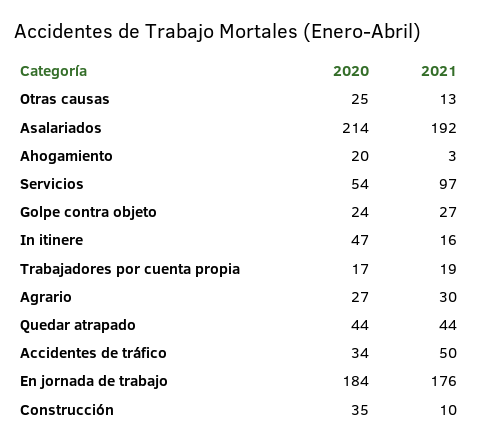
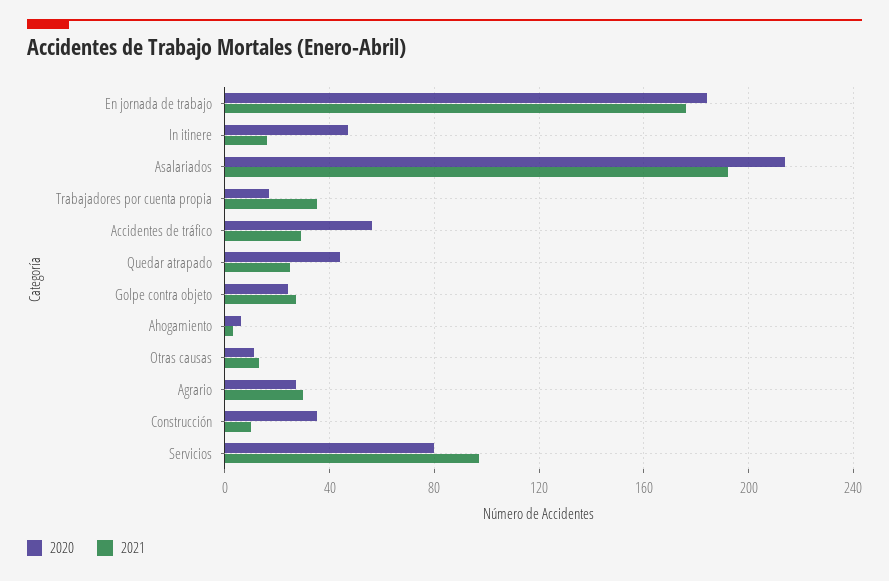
  {
    "2020": {
-     "Otras causas": 25,
+     "Otras causas": 10,
      "Asalariados": 214,
-     "Ahogamiento": 20,
+     "Ahogamiento": 5,
-     "Servicios": 54,
+     "Servicios": 80,
      "Golpe contra objeto": 24,
      "In itinere": 47,
      "Trabajadores por cuenta propia": 17,
      "Agrario": 27,
      "Quedar atrapado": 44,
-     "Accidentes de tráfico": 34,
+     "Accidentes de tráfico": 55,
      "En jornada de trabajo": 184,
      "Construcción": 35
    },
    "2021": {
      "Otras causas": 13,
      "Asalariados": 192,
      "Ahogamiento": 3,
      "Servicios": 97,
      "Golpe contra objeto": 27,
      "In itinere": 16,
-     "Trabajadores por cuenta propia": 19,
+     "Trabajadores por cuenta propia": 35,
      "Agrario": 30,
-     "Quedar atrapado": 44,
+     "Quedar atrapado": 25,
-     "Accidentes de tráfico": 50,
+     "Accidentes de tráfico": 30,
      "En jornada de trabajo": 176,
      "Construcción": 10
    }
  }

